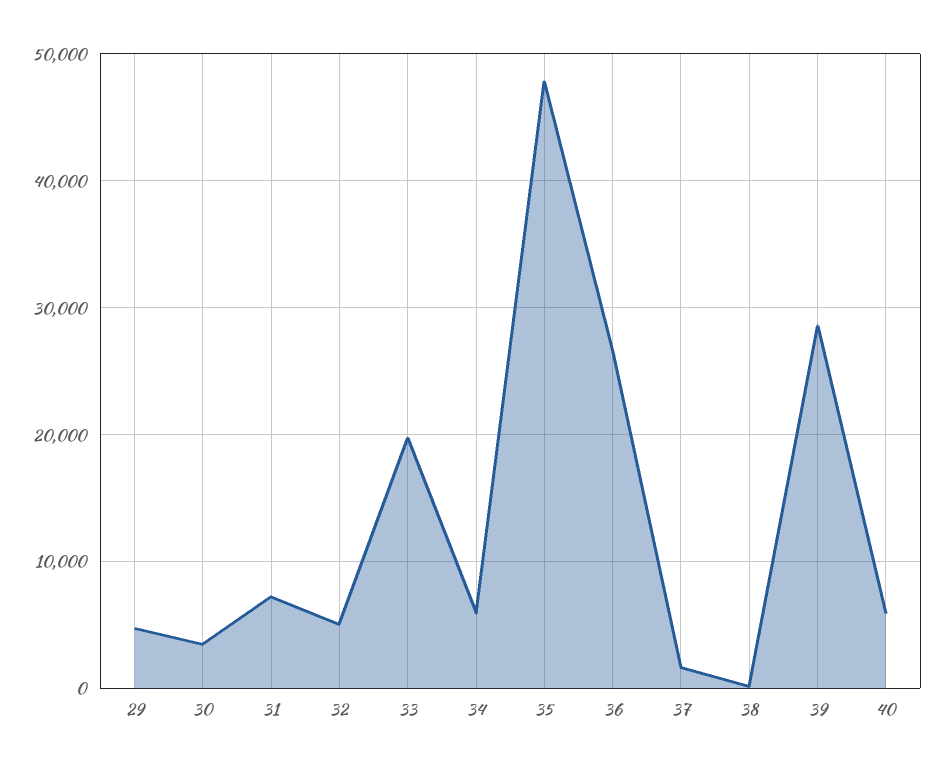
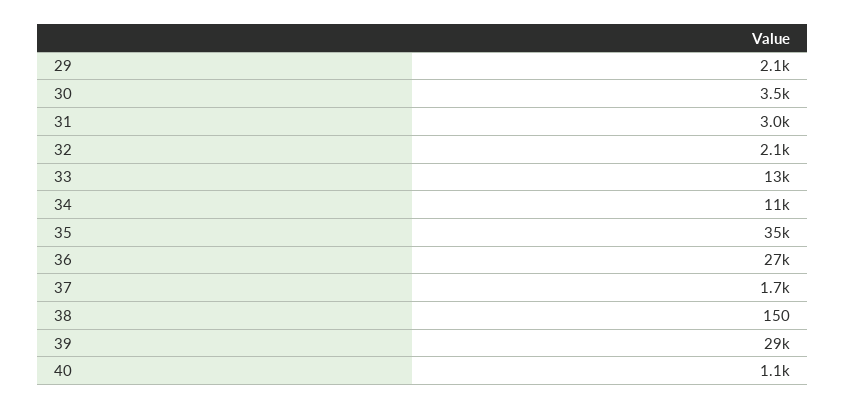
  {
-   "29": 5000,
+   "29": 2100,
    "30": 3500,
-   "31": 7000,
+   "31": 3000,
-   "32": 5000,
+   "32": 2100,
-   "33": 20000,
+   "33": 13000,
-   "34": 6000,
+   "34": 11000,
-   "35": 48000,
+   "35": 35000,
    "36": 27000,
    "37": 1700,
    "38": 150,
    "39": 29000,
-   "40": 6000
+   "40": 1100
  }

